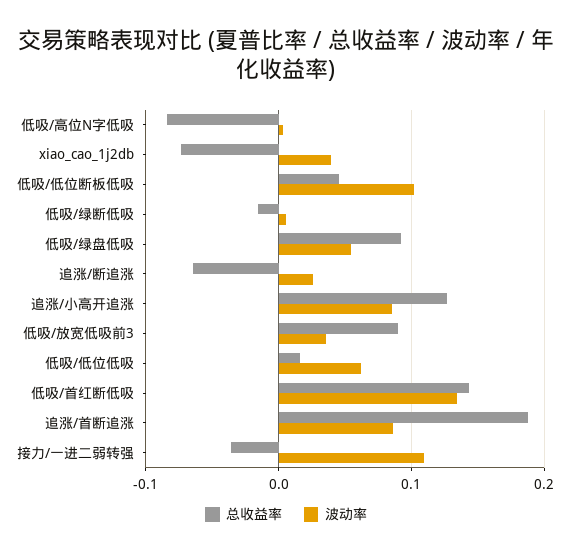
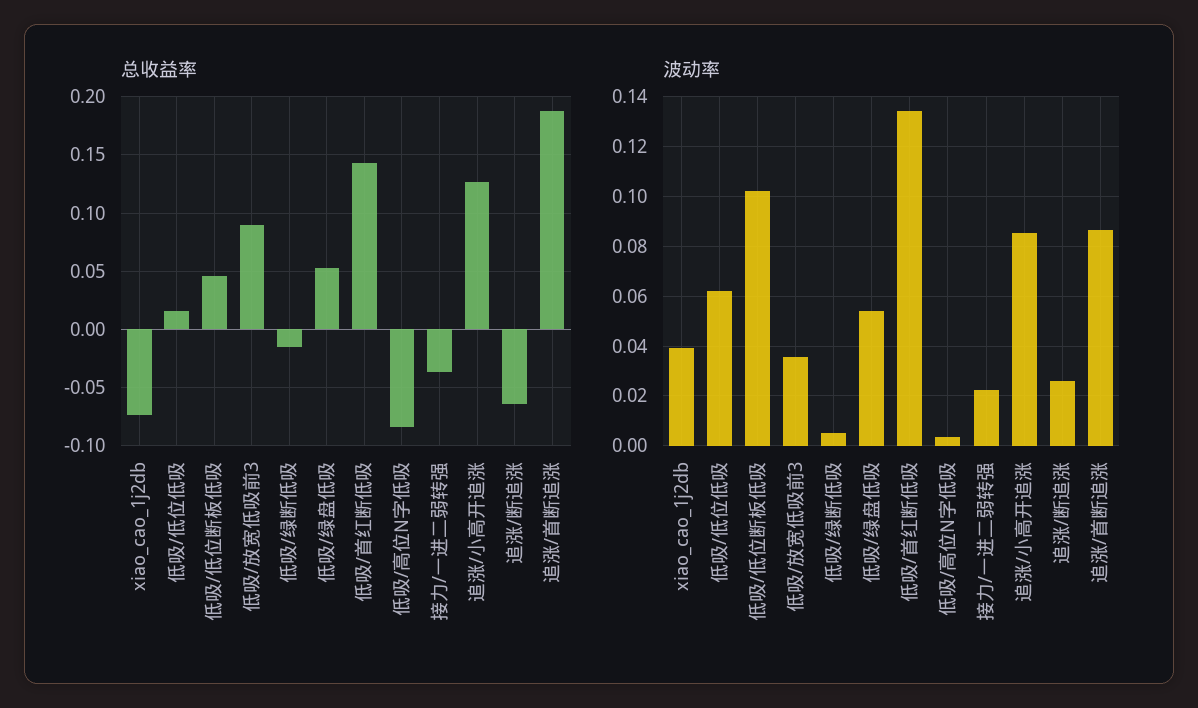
  {
    "总收益率": {
      "低吸/高位N字低吸": -0.08,
      "xiao_cao_1j2db": -0.07,
      "低吸/低位断板低吸": 0.05,
      "低吸/绿断低吸": -0.02,
-     "低吸/绿盘低吸": 0.09,
+     "低吸/绿盘低吸": 0.05,
      "追涨/断追涨": -0.06,
      "追涨/小高开追涨": 0.13,
      "低吸/放宽低吸前3": 0.09,
      "低吸/低位低吸": 0.02,
      "低吸/首红断低吸": 0.14,
      "追涨/首断追涨": 0.19,
      "接力/一进二弱转强": -0.04
    },
    "波动率": {
      "低吸/高位N字低吸": 0.0025,
      "xiao_cao_1j2db": 0.04,
      "低吸/低位断板低吸": 0.1025,
      "低吸/绿断低吸": 0.005,
      "低吸/绿盘低吸": 0.055,
      "追涨/断追涨": 0.025,
      "追涨/小高开追涨": 0.085,
      "低吸/放宽低吸前3": 0.035,
      "低吸/低位低吸": 0.0625,
      "低吸/首红断低吸": 0.135,
      "追涨/首断追涨": 0.0875,
-     "接力/一进二弱转强": 0.11
+     "接力/一进二弱转强": 0.0225
    }
  }

